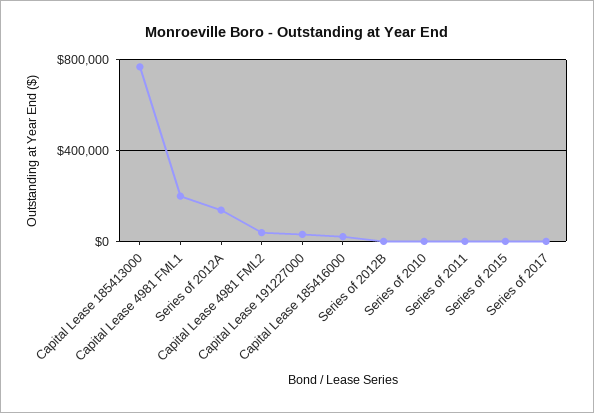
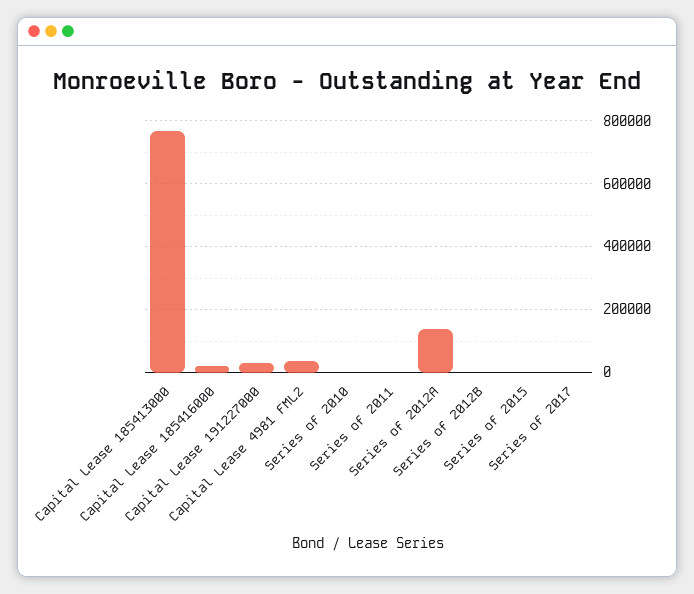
  {
    "Capital Lease 185413000": 760000,
-   "Capital Lease 4981 FML1": 200000,
    "Series of 2012A": 140000,
    "Capital Lease 4981 FML2": 40000,
    "Capital Lease 191227000": 40000,
    "Capital Lease 185416000": 20000,
    "Series of 2012B": 0,
    "Series of 2010": 0,
    "Series of 2011": 0,
    "Series of 2015": 0,
    "Series of 2017": 0
  }

